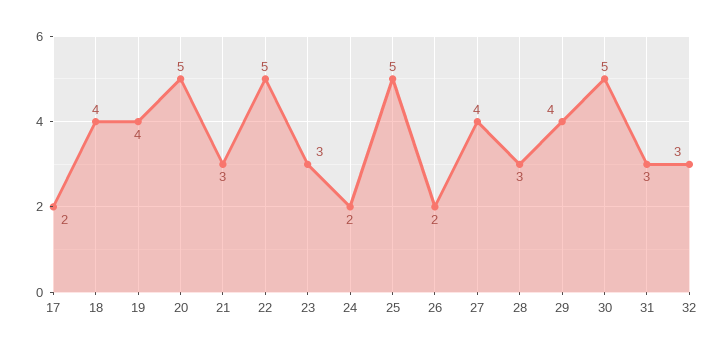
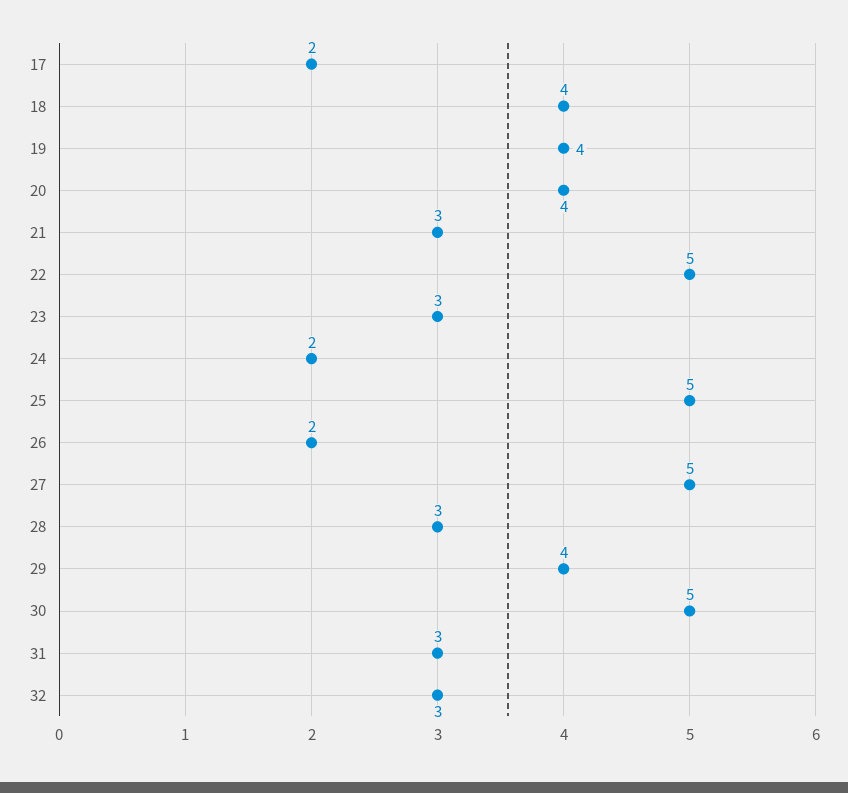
  {
    "17": 2,
    "18": 4,
    "19": 4,
-   "20": 5,
+   "20": 4,
    "21": 3,
    "22": 5,
    "23": 3,
    "24": 2,
    "25": 5,
    "26": 2,
-   "27": 4,
+   "27": 5,
    "28": 3,
    "29": 4,
    "30": 5,
    "31": 3,
    "32": 3
  }

